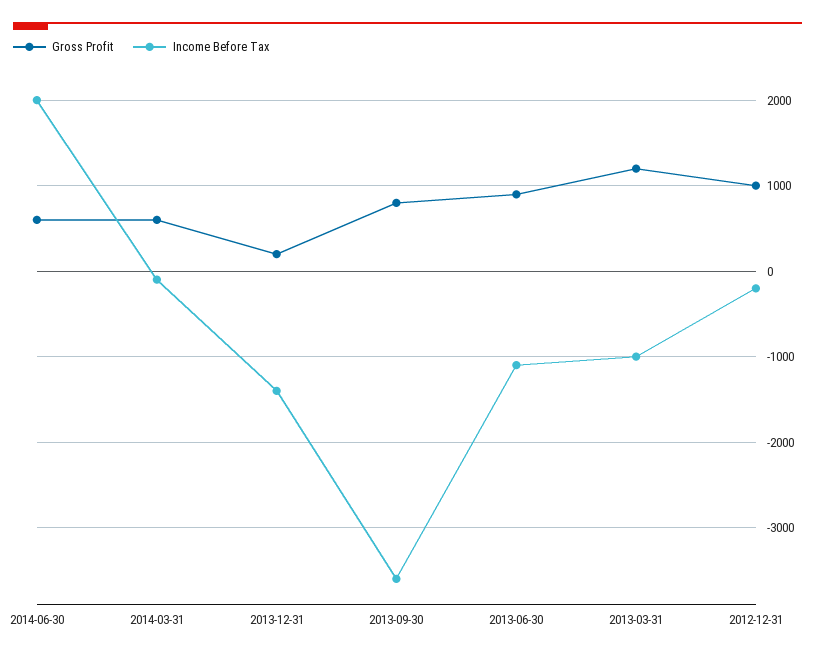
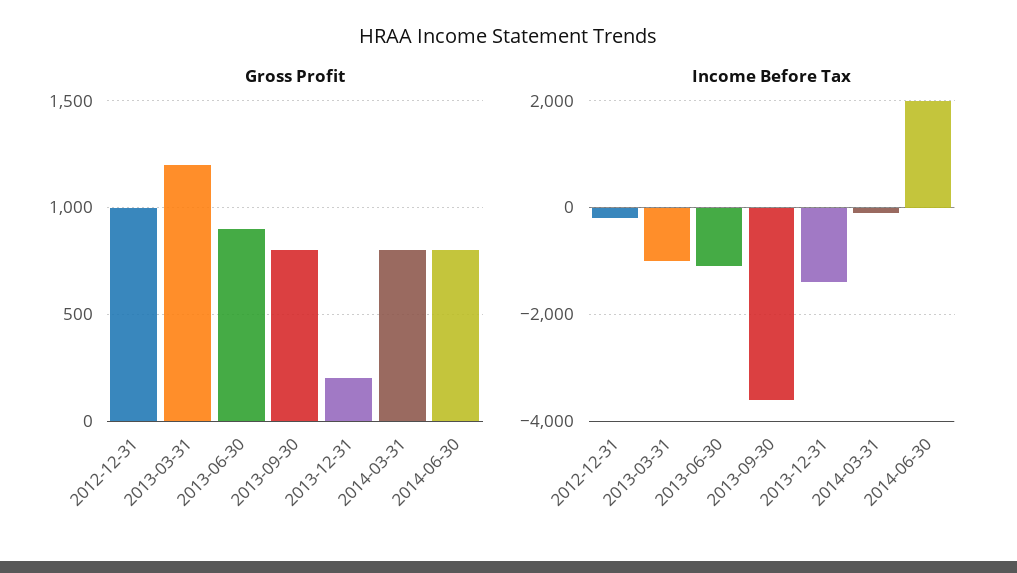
  {
    "Gross Profit": {
-     "2014-06-30": 600,
+     "2014-06-30": 800,
-     "2014-03-31": 600,
+     "2014-03-31": 800,
      "2013-12-31": 200,
      "2013-09-30": 800,
      "2013-06-30": 900,
      "2013-03-31": 1200,
      "2012-12-31": 1000
    },
    "Income Before Tax": {
      "2014-06-30": 2000,
      "2014-03-31": -100,
      "2013-12-31": -1400,
      "2013-09-30": -3600,
      "2013-06-30": -1100,
      "2013-03-31": -1000,
      "2012-12-31": -200
    }
  }

